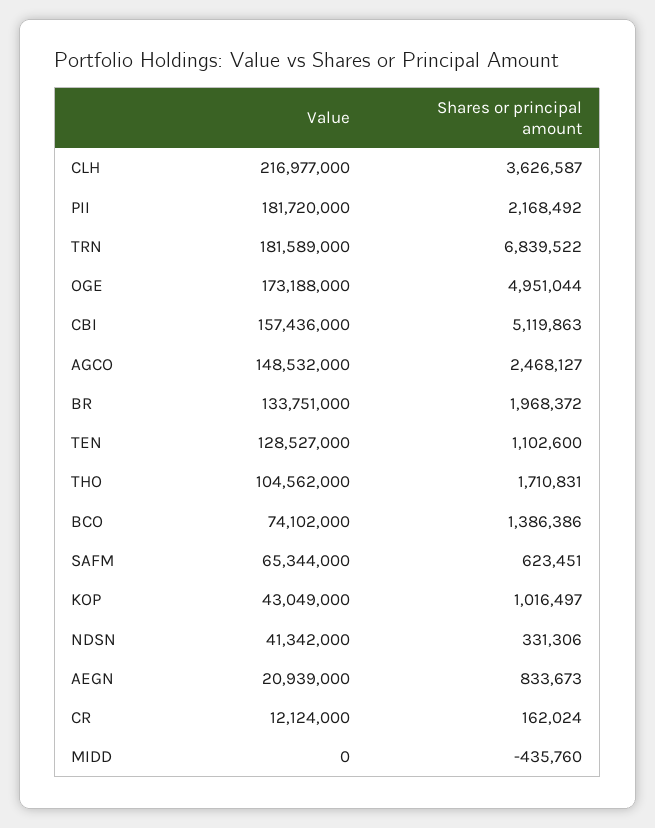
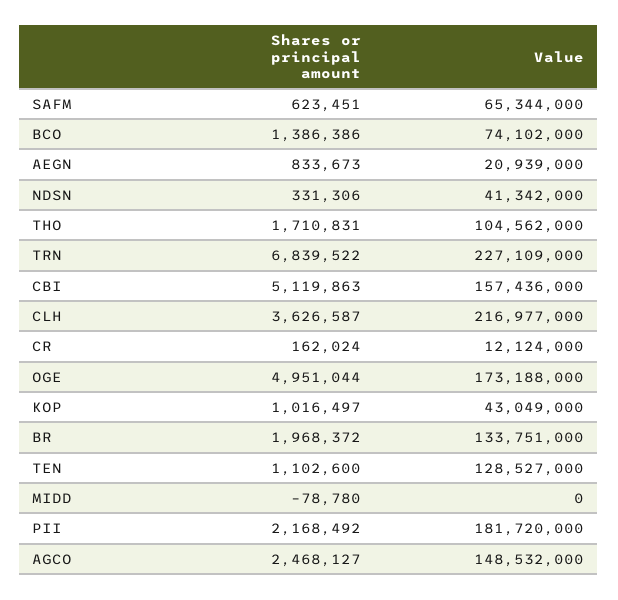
  {
    "Value": {
      "CLH": 216977000,
      "PII": 181720000,
-     "TRN": 181589000,
+     "TRN": 227109000,
      "OGE": 173188000,
      "CBI": 157436000,
      "AGCO": 148532000,
      "BR": 133751000,
      "TEN": 128527000,
      "THO": 104562000,
      "BCO": 74102000,
      "SAFM": 65344000,
      "KOP": 43049000,
      "NDSN": 41342000,
      "AEGN": 20939000,
      "CR": 12124000,
      "MIDD": 0
    },
    "Shares or principal amount": {
      "CLH": 3626587,
      "PII": 2168492,
      "TRN": 6839522,
      "OGE": 4951044,
      "CBI": 5119863,
      "AGCO": 2468127,
      "BR": 1968372,
      "TEN": 1102600,
      "THO": 1710831,
      "BCO": 1386386,
      "SAFM": 623451,
      "KOP": 1016497,
      "NDSN": 331306,
      "AEGN": 833673,
      "CR": 162024,
-     "MIDD": -435760
+     "MIDD": -78780
    }
  }

